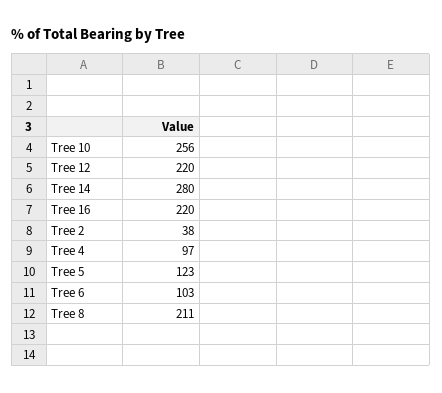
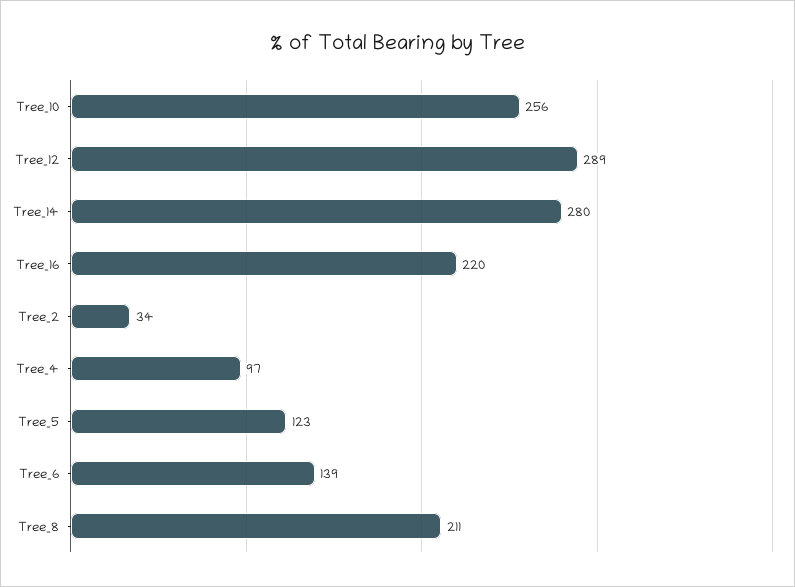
  {
    "Tree 10": 256,
-   "Tree 12": 220,
+   "Tree 12": 289,
    "Tree 14": 280,
    "Tree 16": 220,
-   "Tree 2": 38,
+   "Tree 2": 34,
    "Tree 4": 97,
    "Tree 5": 123,
-   "Tree 6": 103,
+   "Tree 6": 139,
    "Tree 8": 211
  }

